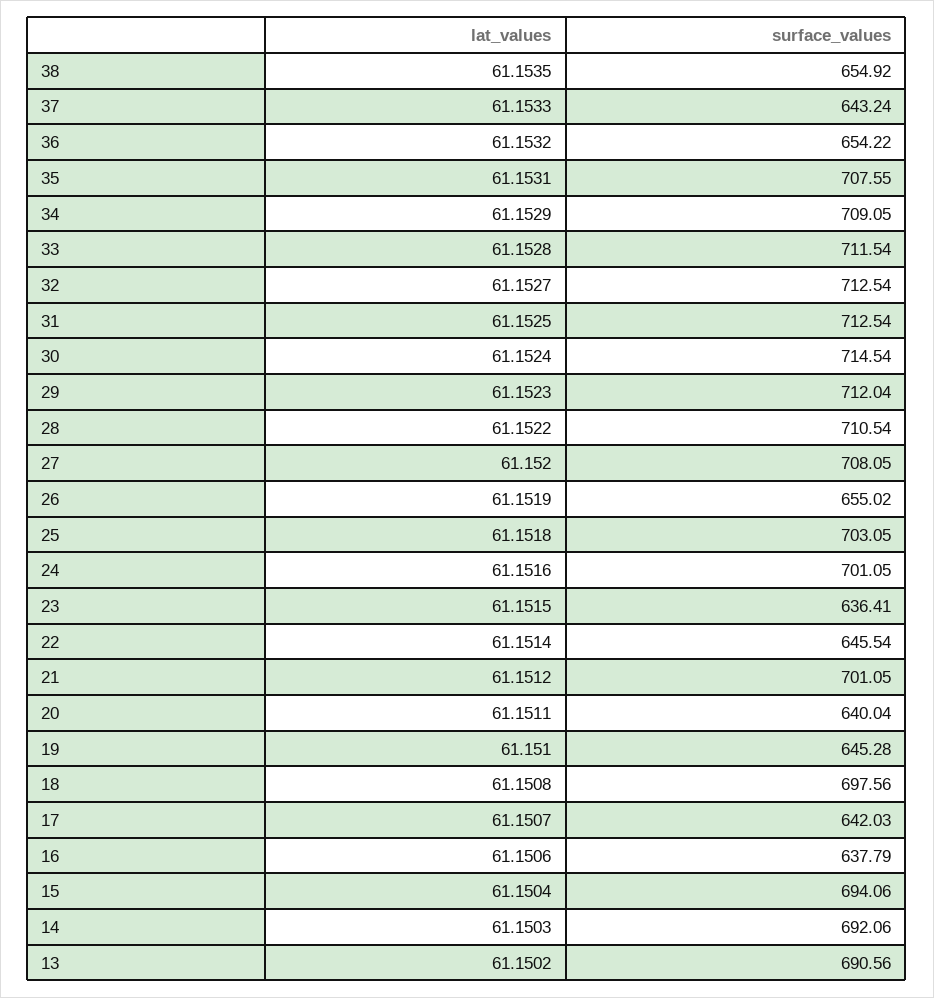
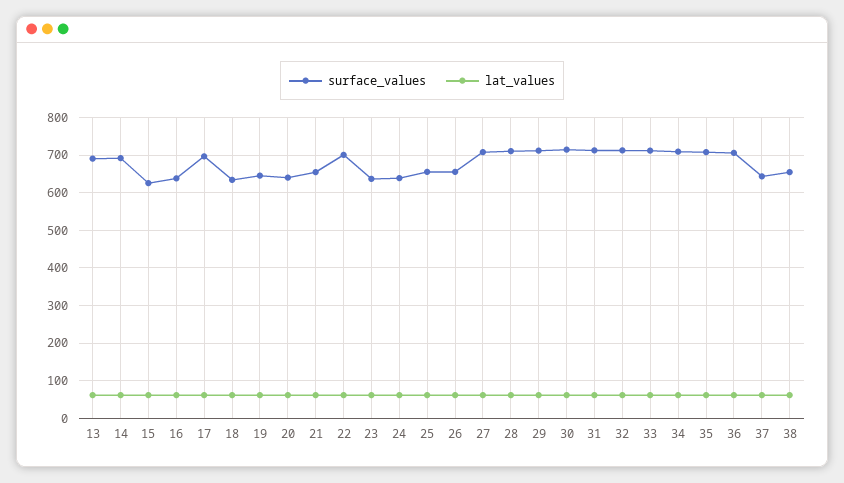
  {
    "lat_values": {
      "38": 61.1535,
      "37": 61.1533,
      "36": 61.1532,
      "35": 61.1531,
      "34": 61.1529,
      "33": 61.1528,
      "32": 61.1527,
      "31": 61.1525,
      "30": 61.1524,
      "29": 61.1523,
      "28": 61.1522,
      "27": 61.152,
      "26": 61.1519,
      "25": 61.1518,
      "24": 61.1516,
      "23": 61.1515,
      "22": 61.1514,
      "21": 61.1512,
      "20": 61.1511,
      "19": 61.151,
      "18": 61.1508,
      "17": 61.1507,
      "16": 61.1506,
      "15": 61.1504,
      "14": 61.1503,
      "13": 61.1502
    },
    "surface_values": {
      "38": 654.92,
      "37": 643.24,
-     "36": 654.22,
+     "36": 700,
      "35": 707.55,
      "34": 709.05,
      "33": 711.54,
      "32": 712.54,
      "31": 712.54,
      "30": 714.54,
      "29": 712.04,
      "28": 710.54,
      "27": 708.05,
      "26": 655.02,
-     "25": 703.05,
+     "25": 660,
-     "24": 701.05,
+     "24": 640,
      "23": 636.41,
-     "22": 645.54,
+     "22": 700,
-     "21": 701.05,
+     "21": 660,
      "20": 640.04,
      "19": 645.28,
-     "18": 697.56,
+     "18": 640,
-     "17": 642.03,
+     "17": 700,
      "16": 637.79,
-     "15": 694.06,
+     "15": 620,
      "14": 692.06,
      "13": 690.56
    }
  }

